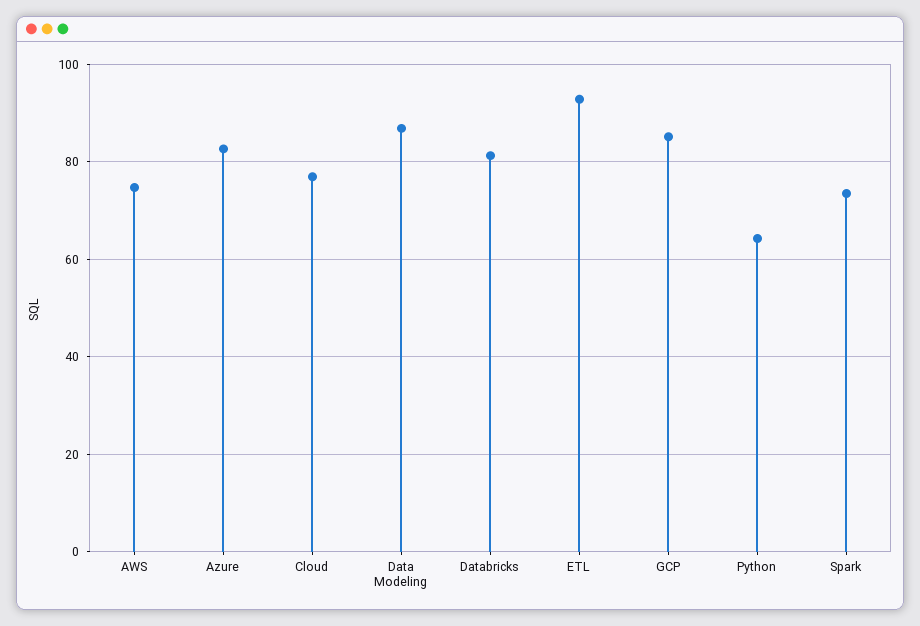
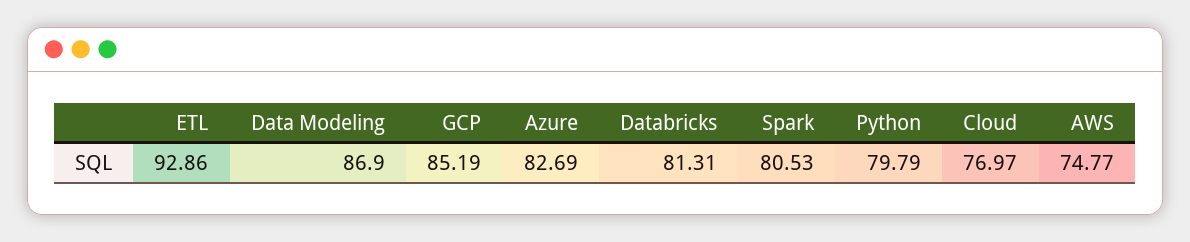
  {
    "AWS": 74.77,
    "Azure": 82.69,
    "Cloud": 76.97,
    "Data Modeling": 86.9,
    "Databricks": 81.31,
    "ETL": 92.86,
    "GCP": 85.19,
-   "Python": 64,
+   "Python": 79.79,
-   "Spark": 74
+   "Spark": 80.53
  }

